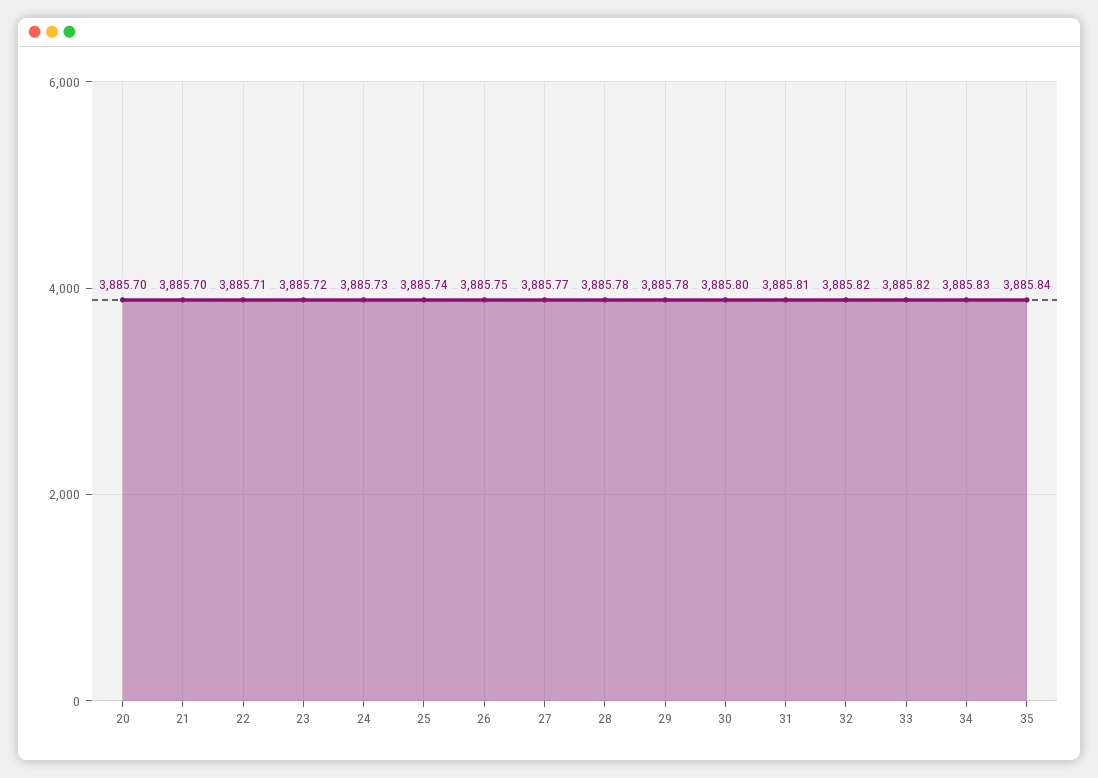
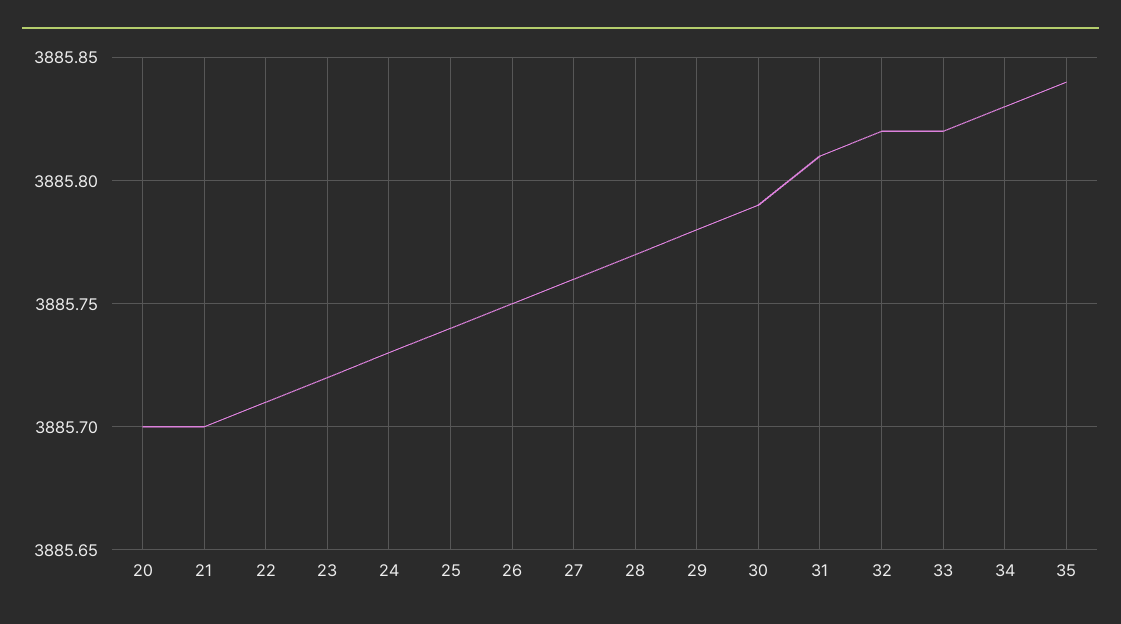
  {
    "20": 3885.7,
    "21": 3885.7,
    "22": 3885.71,
    "23": 3885.72,
    "24": 3885.73,
    "25": 3885.74,
    "26": 3885.75,
-   "27": 3885.77,
+   "27": 3885.76,
-   "28": 3885.78,
+   "28": 3885.77,
    "29": 3885.78,
-   "30": 3885.8,
+   "30": 3885.79,
    "31": 3885.81,
    "32": 3885.82,
    "33": 3885.82,
    "34": 3885.83,
    "35": 3885.84
  }

